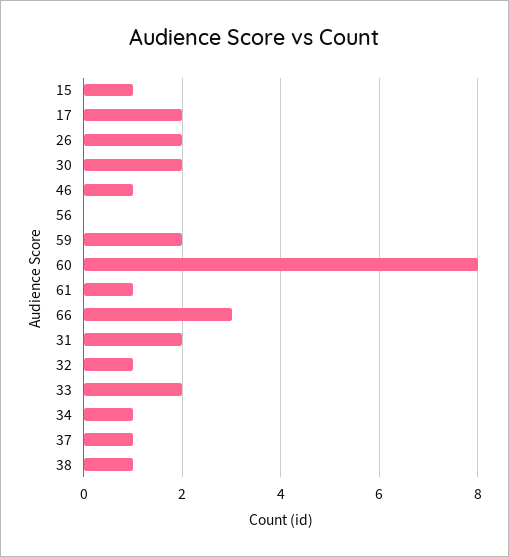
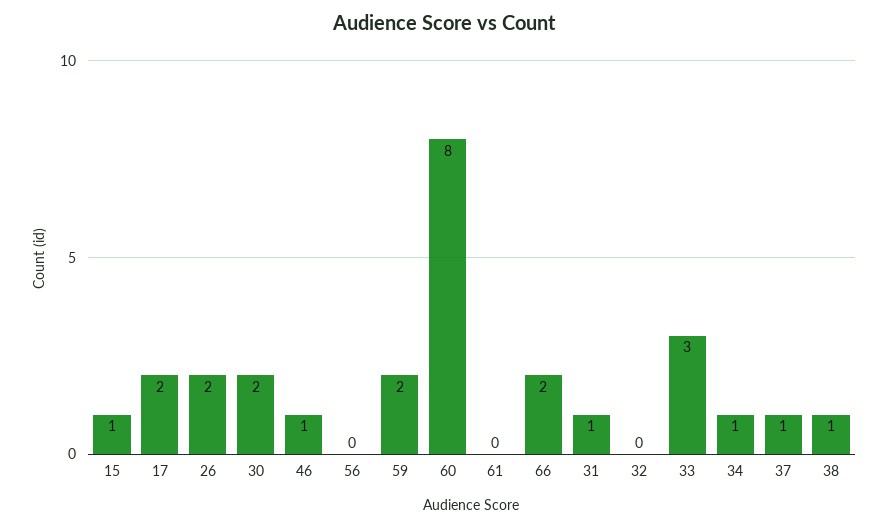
  {
    "15": 1,
    "17": 2,
    "26": 2,
    "30": 2,
    "46": 1,
    "56": 0,
    "59": 2,
    "60": 8,
-   "61": 1,
+   "61": 0,
-   "66": 3,
+   "66": 2,
-   "31": 2,
+   "31": 1,
-   "32": 1,
+   "32": 0,
-   "33": 2,
+   "33": 3,
    "34": 1,
    "37": 1,
    "38": 1
  }

